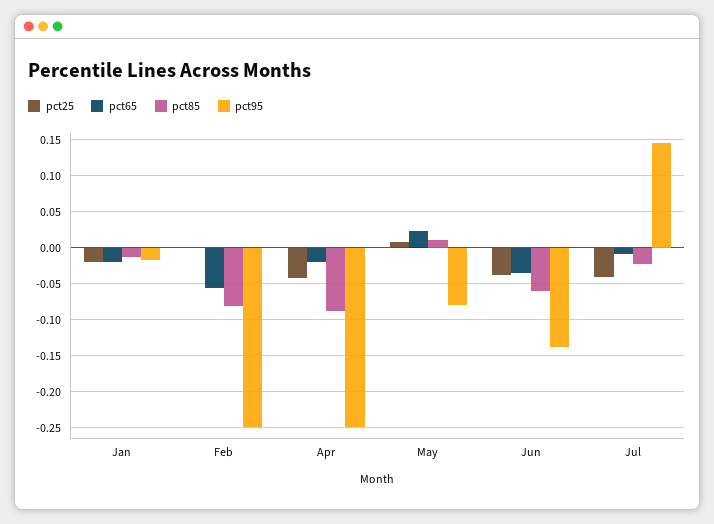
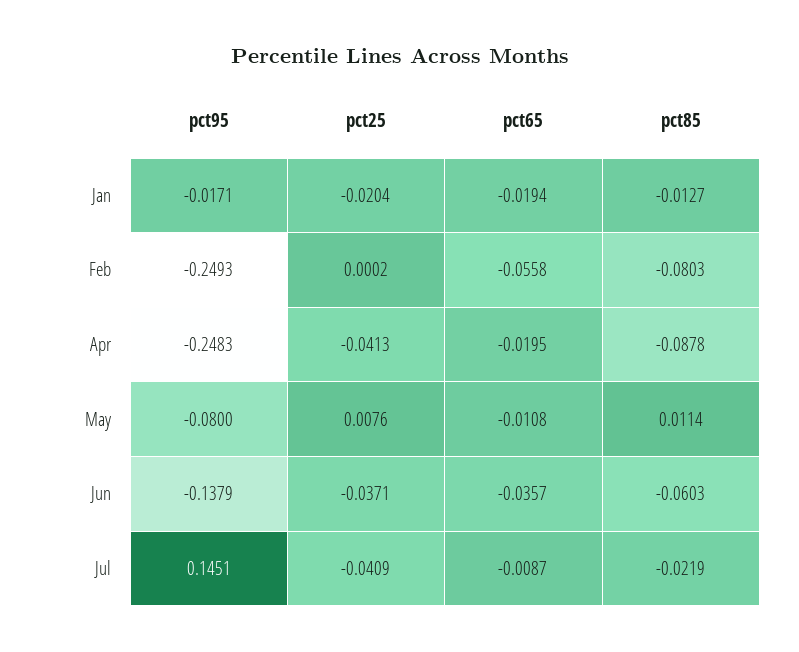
  {
    "pct25": {
      "Jan": -0.0204,
      "Feb": 0.0002,
      "Apr": -0.0413,
      "May": 0.0076,
      "Jun": -0.0371,
      "Jul": -0.0409
    },
    "pct65": {
      "Jan": -0.0194,
      "Feb": -0.0558,
      "Apr": -0.0195,
-     "May": 0.02,
+     "May": -0.0108,
      "Jun": -0.0357,
      "Jul": -0.0087
    },
    "pct85": {
      "Jan": -0.0127,
      "Feb": -0.0803,
      "Apr": -0.0878,
      "May": 0.0114,
      "Jun": -0.0603,
      "Jul": -0.0219
    },
    "pct95": {
      "Jan": -0.0171,
      "Feb": -0.2493,
      "Apr": -0.2483,
      "May": -0.08,
      "Jun": -0.1379,
      "Jul": 0.1451
    }
  }

